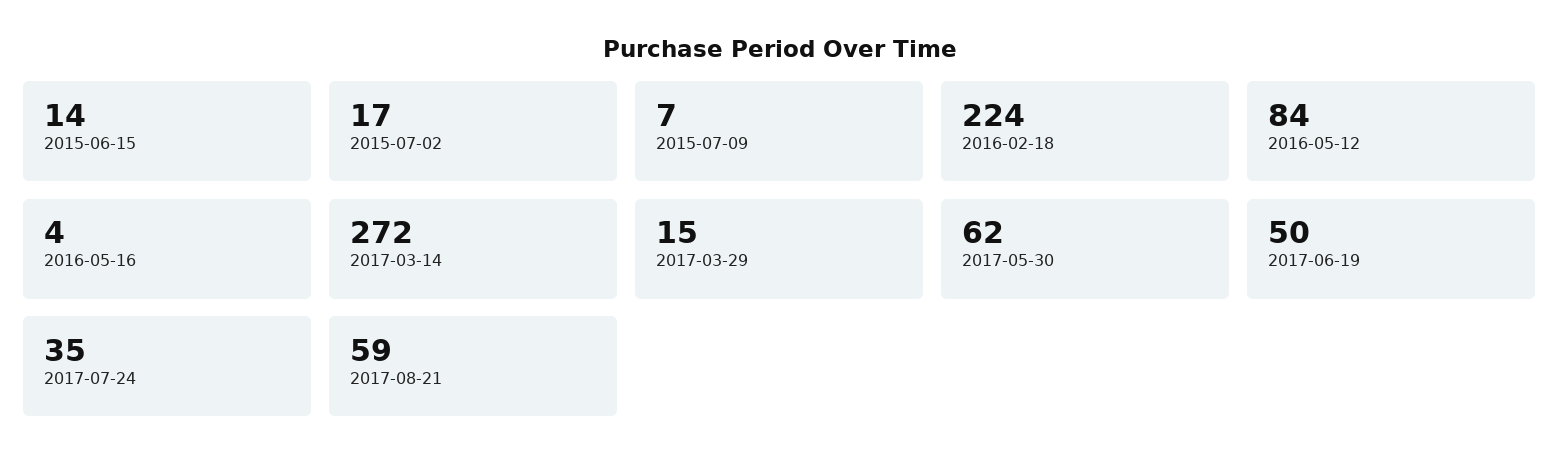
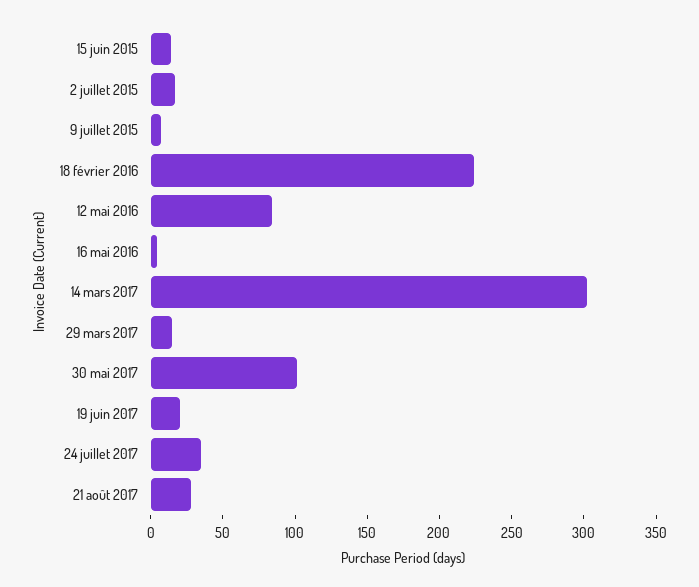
  {
    "2015-06-15": 14,
    "2015-07-02": 17,
    "2015-07-09": 7,
    "2016-02-18": 224,
    "2016-05-12": 84,
    "2016-05-16": 4,
-   "2017-03-14": 272,
+   "2017-03-14": 300,
    "2017-03-29": 15,
-   "2017-05-30": 62,
+   "2017-05-30": 100,
-   "2017-06-19": 50,
+   "2017-06-19": 20,
    "2017-07-24": 35,
-   "2017-08-21": 59
+   "2017-08-21": 30
  }

